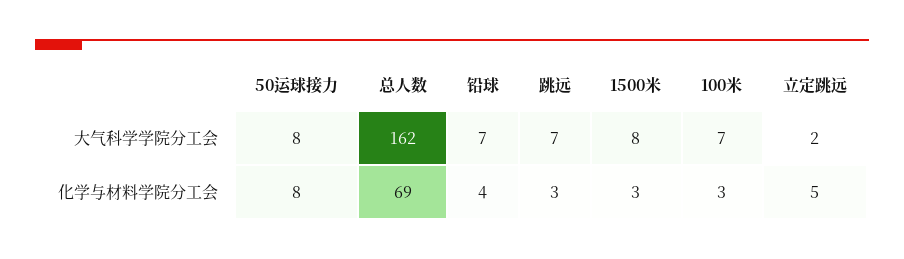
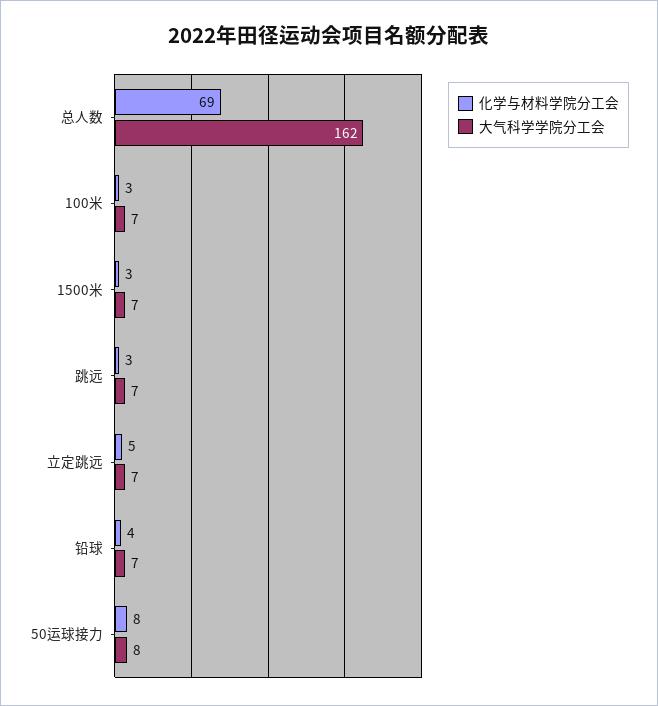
  {
    "大气科学学院分工会": {
      "50运球接力": 8,
      "总人数": 162,
      "铅球": 7,
      "跳远": 7,
-     "1500米": 8,
+     "1500米": 7,
      "100米": 7,
-     "立定跳远": 2
+     "立定跳远": 7
    },
    "化学与材料学院分工会": {
      "50运球接力": 8,
      "总人数": 69,
      "铅球": 4,
      "跳远": 3,
      "1500米": 3,
      "100米": 3,
      "立定跳远": 5
    }
  }

